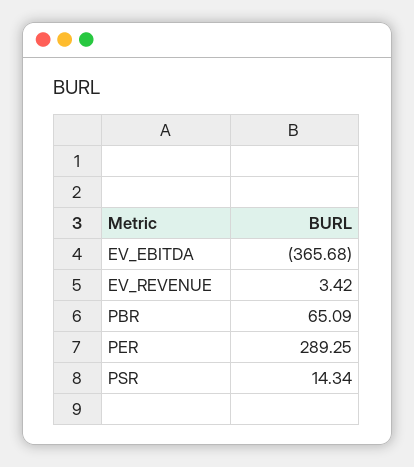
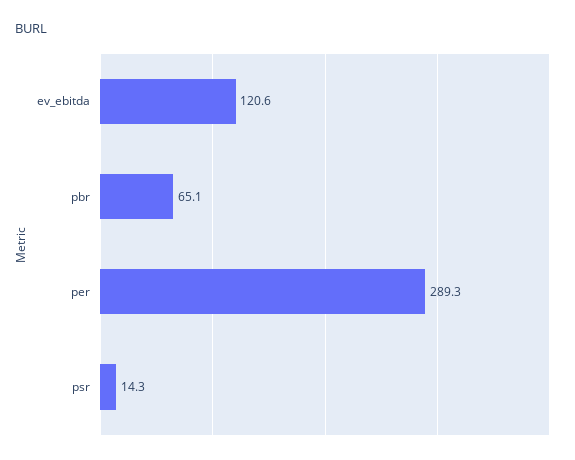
  {
-   "EV_EBITDA": -365.68,
+   "EV_EBITDA": 120.6,
-   "EV_REVENUE": 3.42,
    "PBR": 65.09,
    "PER": 289.25,
    "PSR": 14.34
  }

